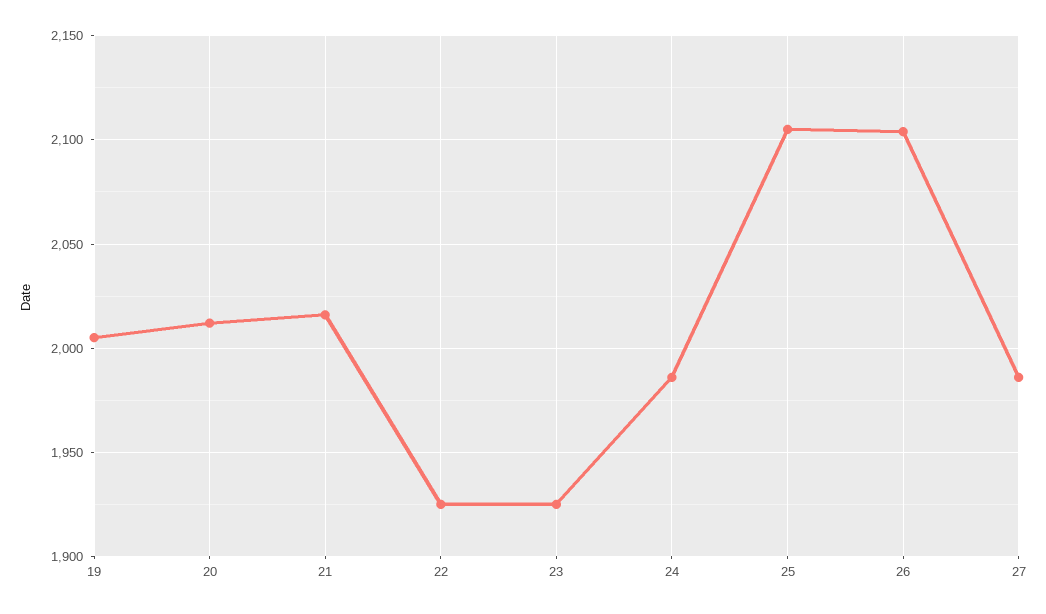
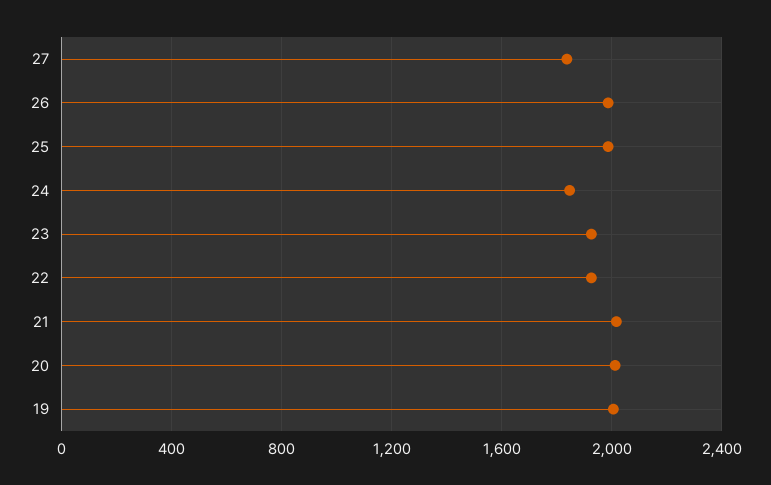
  {
    "19": 2005,
    "20": 2010,
    "21": 2015,
    "22": 1925,
    "23": 1925,
-   "24": 1985,
+   "24": 1850,
-   "25": 2105,
+   "25": 2000,
-   "26": 2105,
+   "26": 2000,
-   "27": 1985
+   "27": 1850
  }

